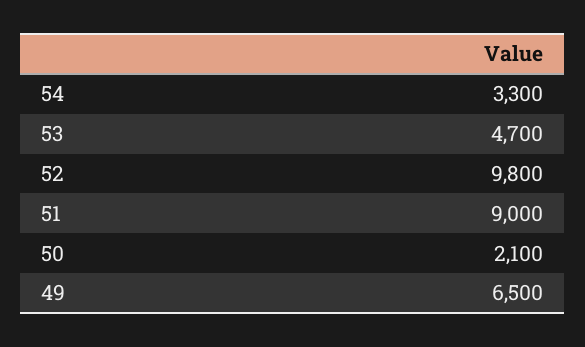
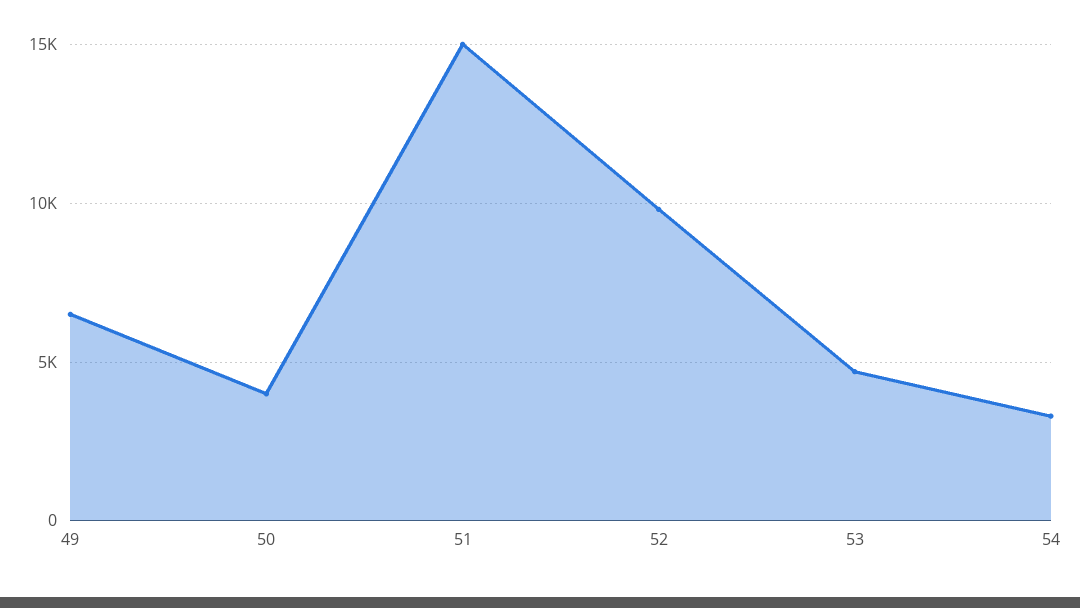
  {
    "54": 3300,
    "53": 4700,
    "52": 9800,
-   "51": 9000,
+   "51": 15000,
-   "50": 2100,
+   "50": 4000,
    "49": 6500
  }

